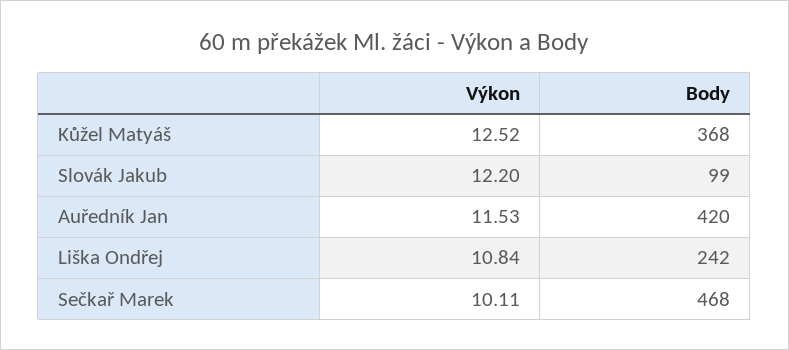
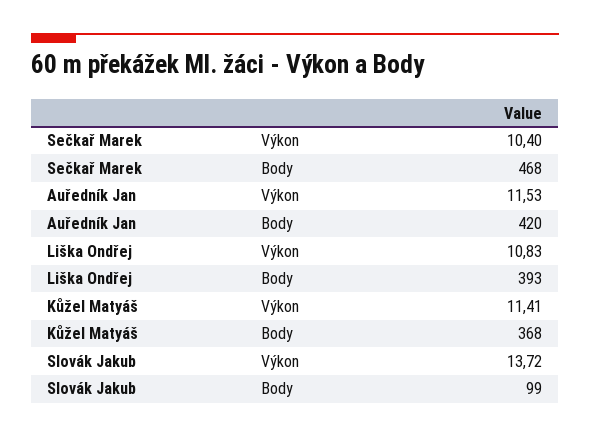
  {
    "Výkon": {
-     "Kůžel Matyáš": 12.52,
+     "Kůžel Matyáš": 11.41,
-     "Slovák Jakub": 12.2,
+     "Slovák Jakub": 13.72,
      "Auředník Jan": 11.53,
-     "Liška Ondřej": 10.84,
+     "Liška Ondřej": 10.83,
-     "Sečkař Marek": 10.11
+     "Sečkař Marek": 10.4
    },
    "Body": {
      "Kůžel Matyáš": 368,
      "Slovák Jakub": 99,
      "Auředník Jan": 420,
-     "Liška Ondřej": 242,
+     "Liška Ondřej": 393,
      "Sečkař Marek": 468
    }
  }

